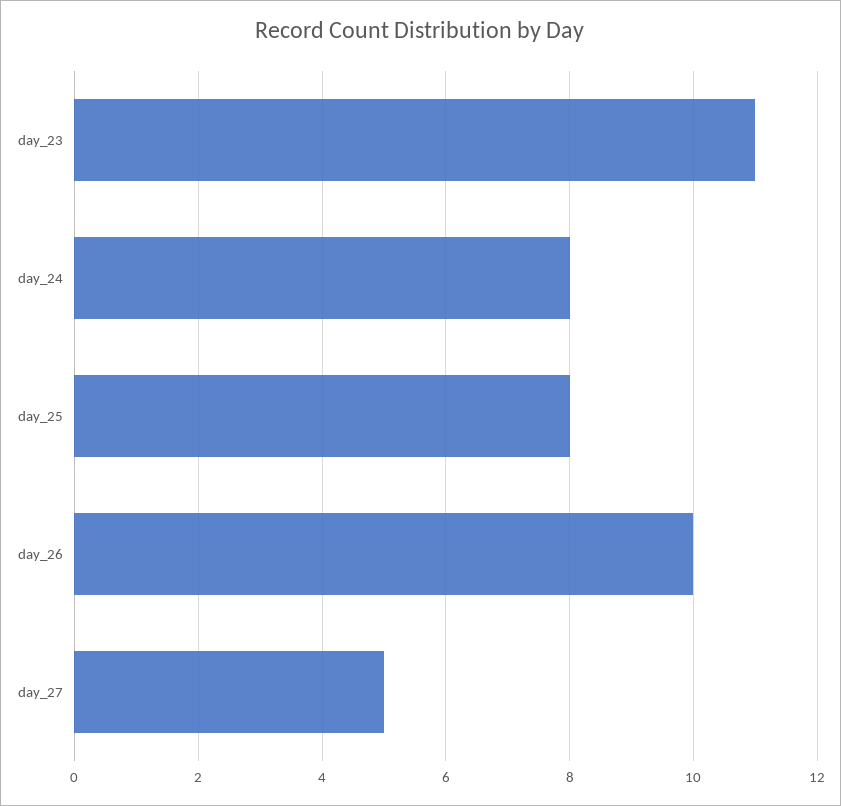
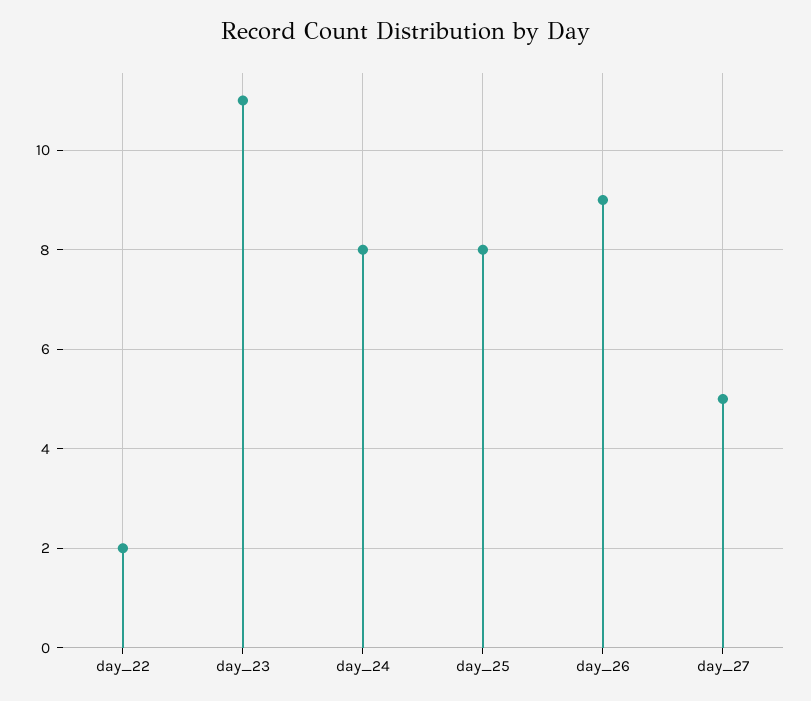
  {
    "day_23": 11,
    "day_24": 8,
    "day_25": 8,
-   "day_26": 10,
+   "day_26": 9,
-   "day_27": 5
+   "day_27": 5,
+   "day_22": 2
  }

